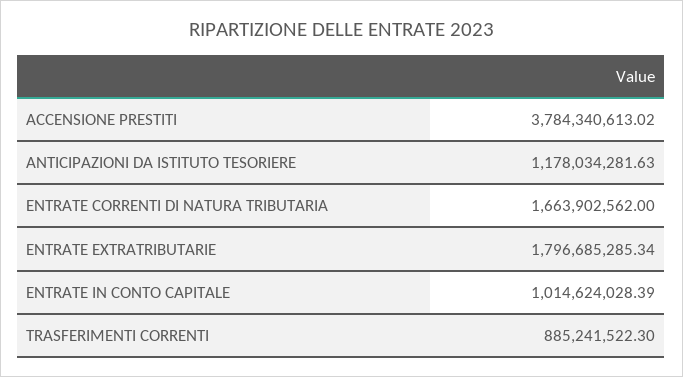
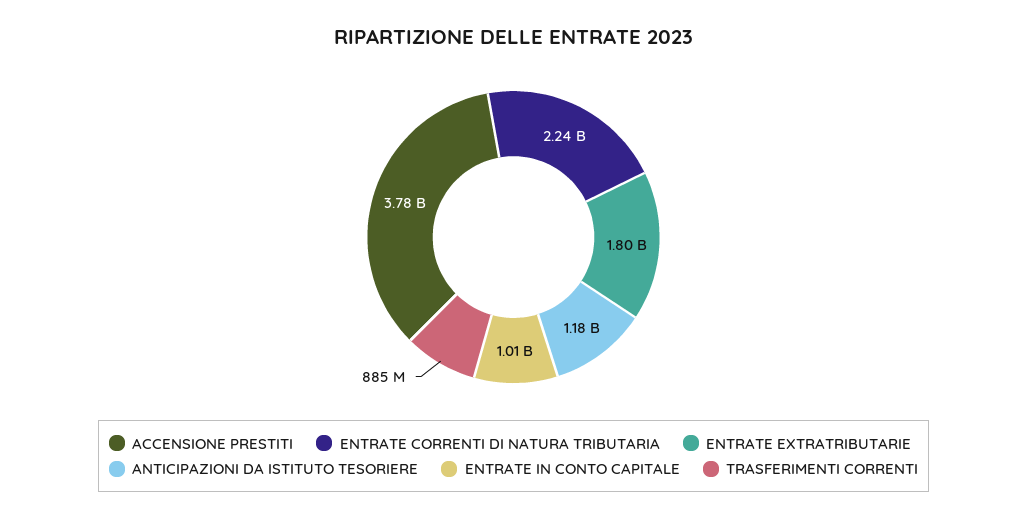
  {
    "ACCENSIONE PRESTITI": 3784340613.02,
    "ANTICIPAZIONI DA ISTITUTO TESORIERE": 1178034281.63,
-   "ENTRATE CORRENTI DI NATURA TRIBUTARIA": 1663902562,
+   "ENTRATE CORRENTI DI NATURA TRIBUTARIA": 2240000000,
    "ENTRATE EXTRATRIBUTARIE": 1796685285.34,
    "ENTRATE IN CONTO CAPITALE": 1014624028.39,
    "TRASFERIMENTI CORRENTI": 885241522.3
  }

